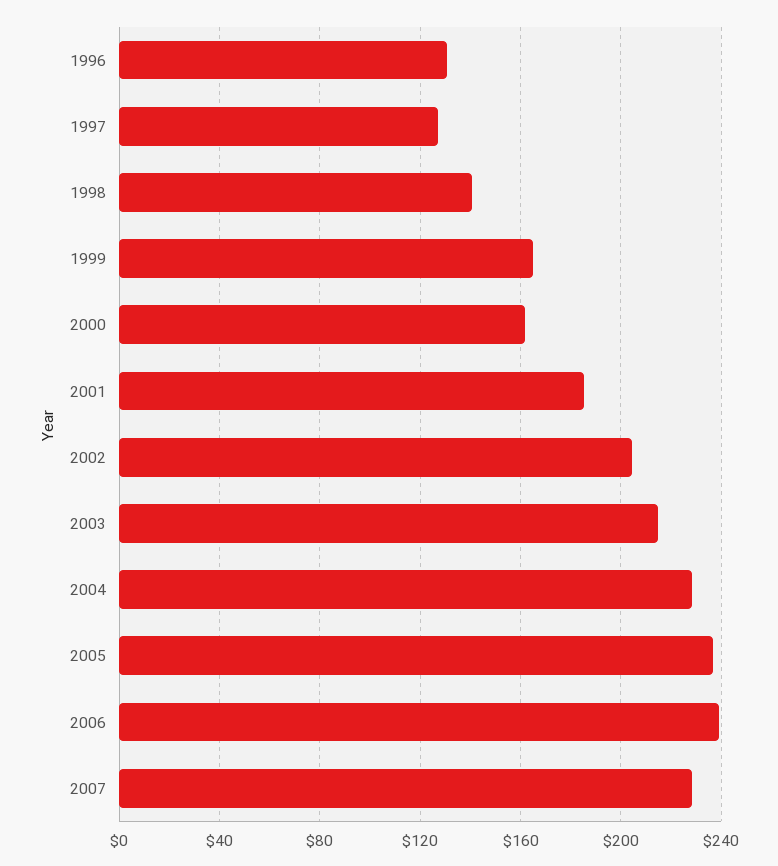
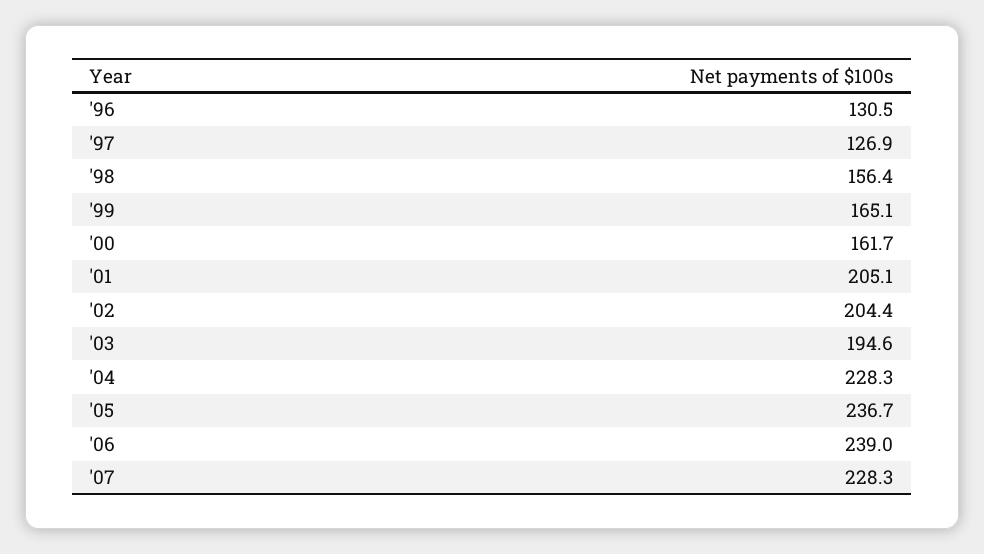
  {
    "1996": 130.5,
    "1997": 126.9,
-   "1998": 140,
+   "1998": 156.4,
    "1999": 165.1,
    "2000": 161.7,
-   "2001": 185,
+   "2001": 205.1,
    "2002": 204.4,
-   "2003": 215,
+   "2003": 194.6,
    "2004": 228.3,
    "2005": 236.7,
    "2006": 239,
    "2007": 228.3
  }

